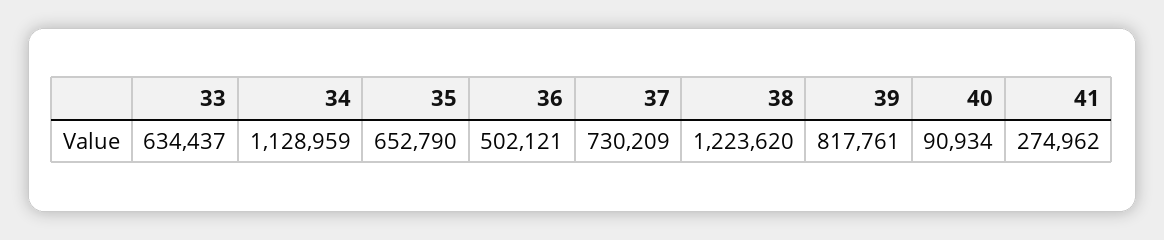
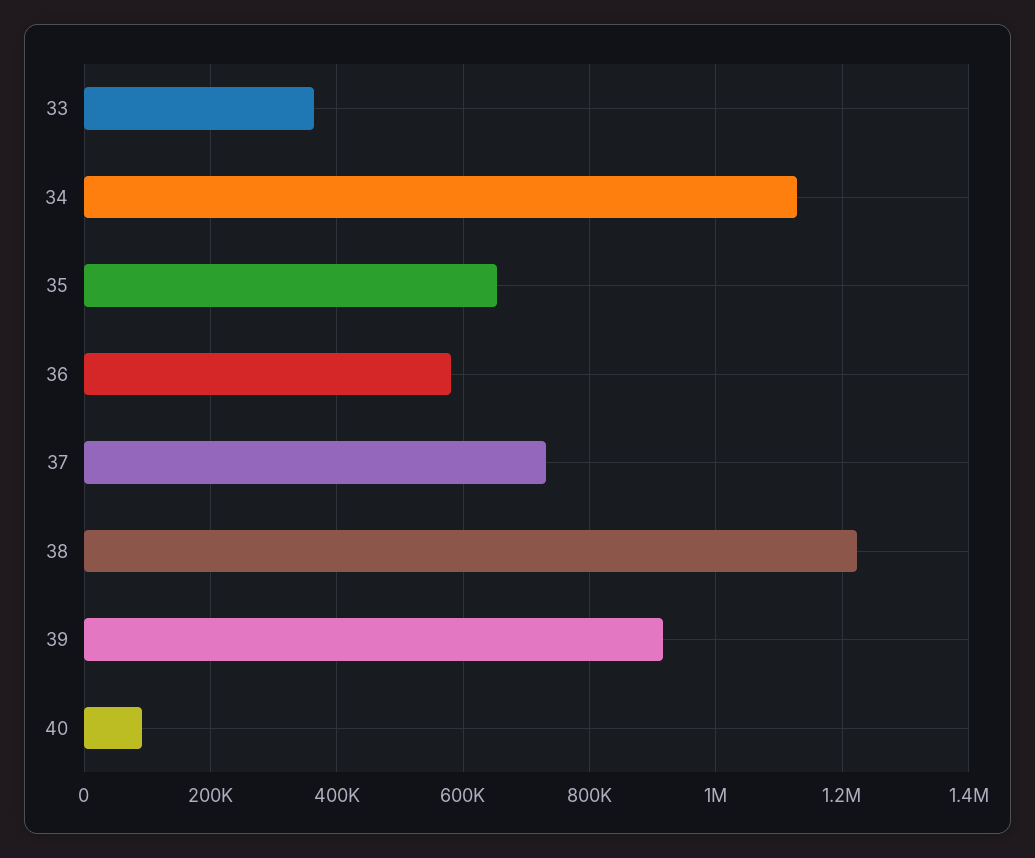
  {
-   "33": 634437,
+   "33": 360000,
    "34": 1128959,
    "35": 652790,
-   "36": 502121,
+   "36": 580000,
    "37": 730209,
    "38": 1223620,
-   "39": 817761,
+   "39": 920000,
-   "40": 90934,
+   "40": 90934
-   "41": 274962
  }

